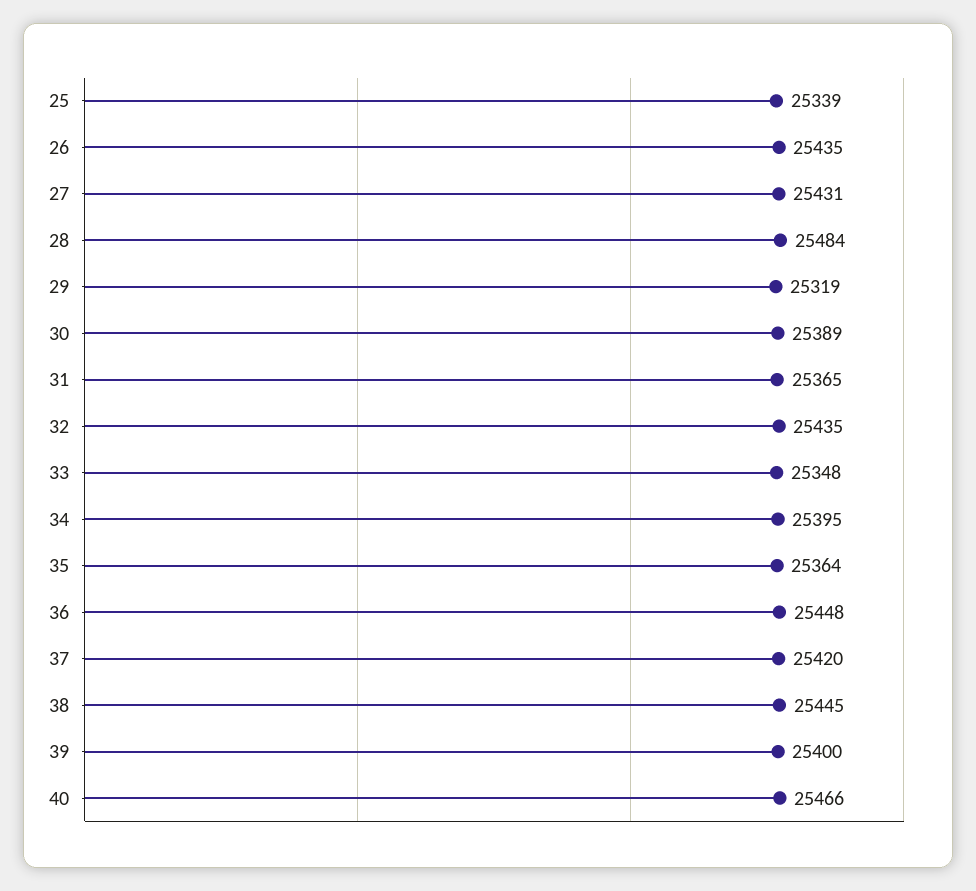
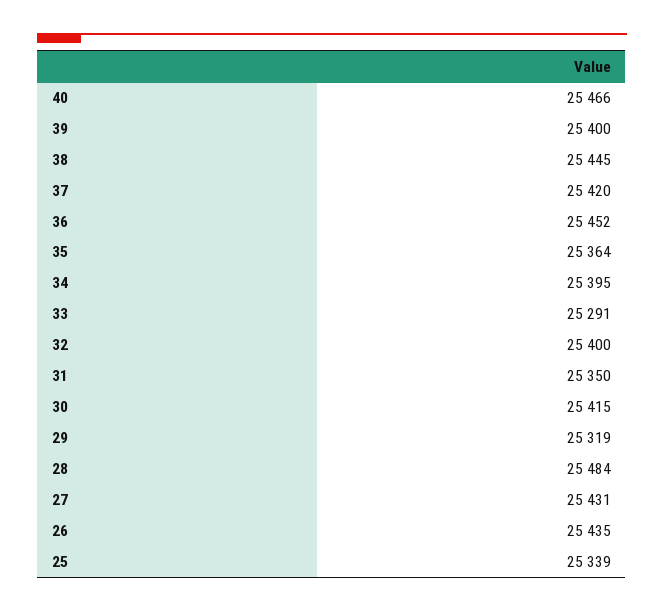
  {
    "25": 25339,
    "26": 25435,
    "27": 25431,
    "28": 25484,
    "29": 25319,
-   "30": 25389,
+   "30": 25415,
-   "31": 25365,
+   "31": 25350,
-   "32": 25435,
+   "32": 25400,
-   "33": 25348,
+   "33": 25291,
    "34": 25395,
    "35": 25364,
-   "36": 25448,
+   "36": 25452,
    "37": 25420,
    "38": 25445,
    "39": 25400,
    "40": 25466
  }

